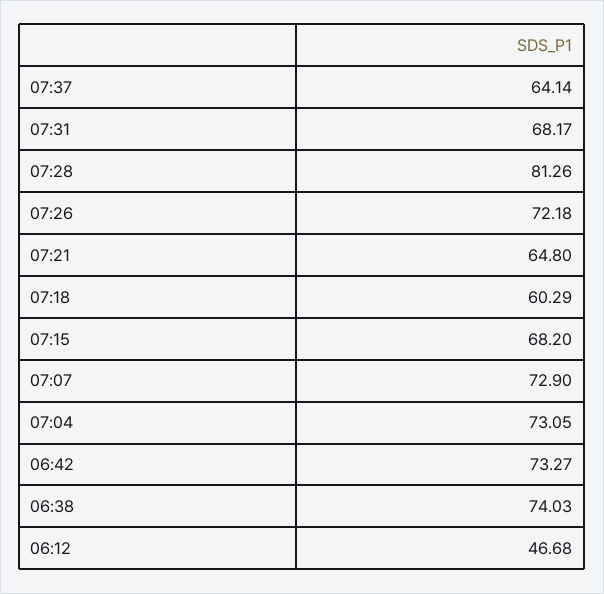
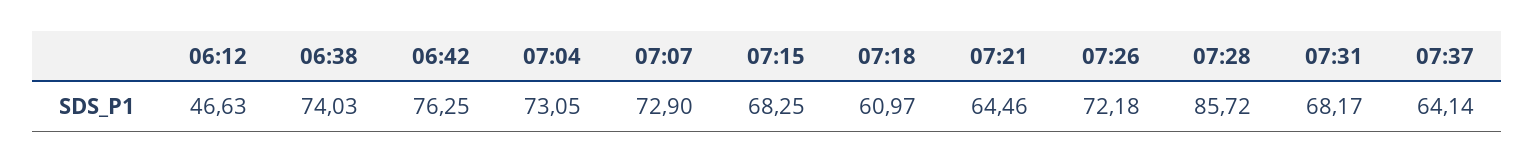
  {
    "07:37": 64.14,
    "07:31": 68.17,
-   "07:28": 81.26,
+   "07:28": 85.72,
    "07:26": 72.18,
-   "07:21": 64.8,
+   "07:21": 64.46,
-   "07:18": 60.29,
+   "07:18": 60.97,
-   "07:15": 68.2,
+   "07:15": 68.25,
    "07:07": 72.9,
    "07:04": 73.05,
-   "06:42": 73.27,
+   "06:42": 76.25,
    "06:38": 74.03,
-   "06:12": 46.68
+   "06:12": 46.63
  }

